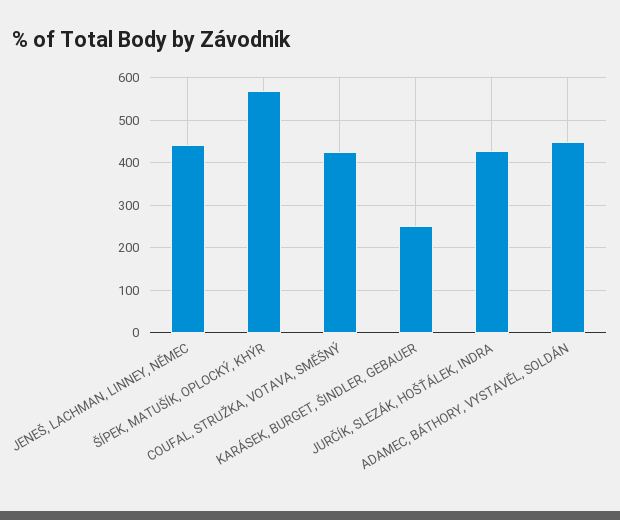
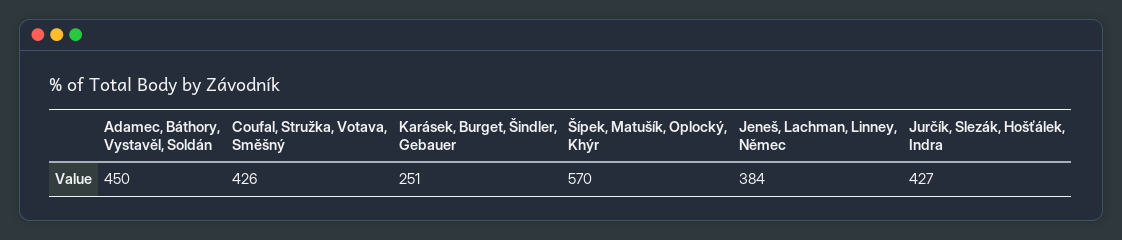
  {
-   "JENEŠ, LACHMAN, LINNEY, NĚMEC": 440,
+   "JENEŠ, LACHMAN, LINNEY, NĚMEC": 384,
    "ŠÍPEK, MATUŠÍK, OPLOCKÝ, KHÝR": 570,
    "COUFAL, STRUŽKA, VOTAVA, SMĚŠNÝ": 426,
    "KARÁSEK, BURGET, ŠINDLER, GEBAUER": 251,
    "JURČÍK, SLEZÁK, HOŠŤÁLEK, INDRA": 427,
    "ADAMEC, BÁTHORY, VYSTAVĚL, SOLDÁN": 450
  }

